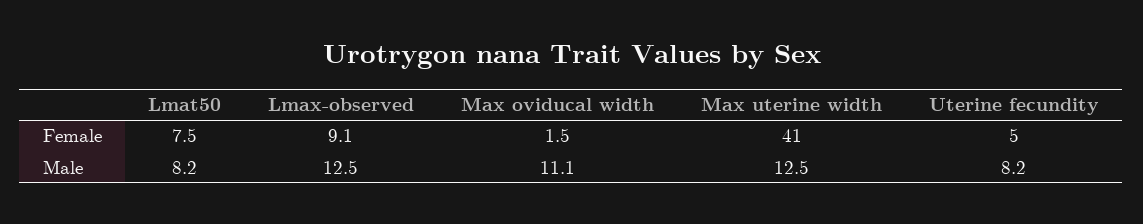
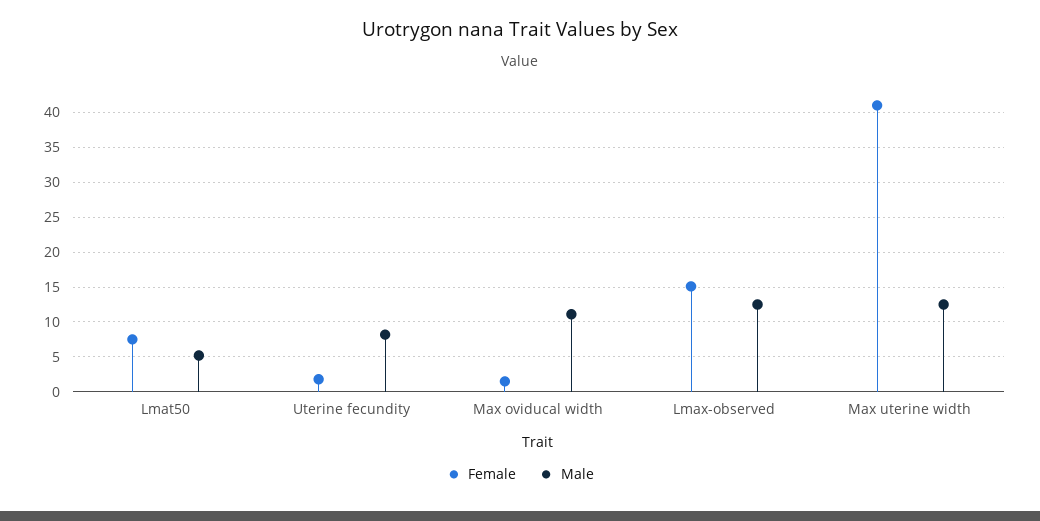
  {
    "Female": {
      "Lmat50": 7.5,
-     "Lmax-observed": 9.1,
+     "Lmax-observed": 15,
      "Max oviducal width": 1.5,
      "Max uterine width": 41,
-     "Uterine fecundity": 5
+     "Uterine fecundity": 2
    },
    "Male": {
-     "Lmat50": 8.2,
+     "Lmat50": 5,
      "Lmax-observed": 12.5,
      "Max oviducal width": 11.1,
      "Max uterine width": 12.5,
      "Uterine fecundity": 8.2
    }
  }

